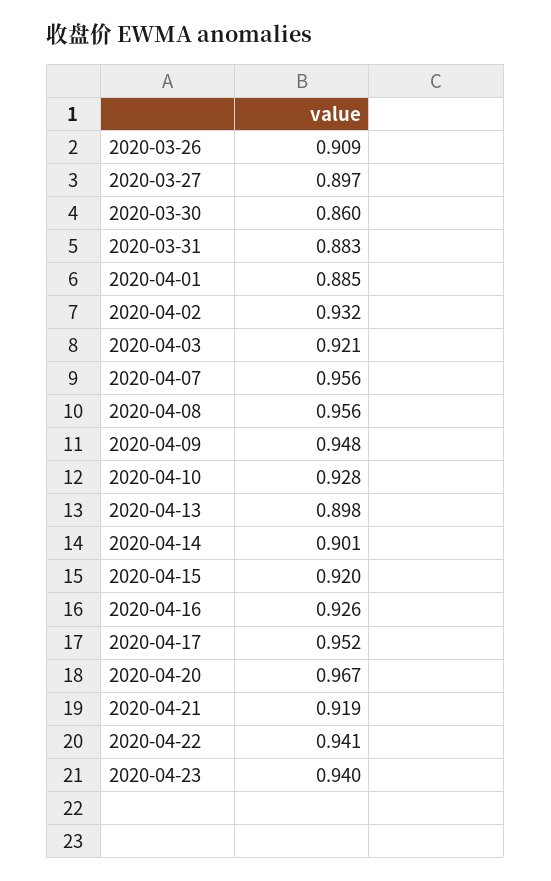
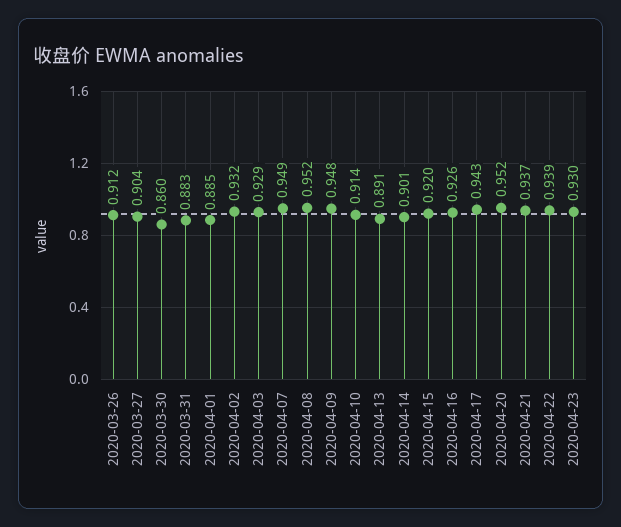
  {
-   "2020-03-26": 0.909,
+   "2020-03-26": 0.912,
-   "2020-03-27": 0.897,
+   "2020-03-27": 0.904,
    "2020-03-30": 0.86,
    "2020-03-31": 0.883,
    "2020-04-01": 0.885,
    "2020-04-02": 0.932,
-   "2020-04-03": 0.921,
+   "2020-04-03": 0.929,
-   "2020-04-07": 0.956,
+   "2020-04-07": 0.949,
-   "2020-04-08": 0.956,
+   "2020-04-08": 0.952,
    "2020-04-09": 0.948,
-   "2020-04-10": 0.928,
+   "2020-04-10": 0.914,
-   "2020-04-13": 0.898,
+   "2020-04-13": 0.891,
    "2020-04-14": 0.901,
    "2020-04-15": 0.92,
    "2020-04-16": 0.926,
-   "2020-04-17": 0.952,
+   "2020-04-17": 0.943,
-   "2020-04-20": 0.967,
+   "2020-04-20": 0.952,
-   "2020-04-21": 0.919,
+   "2020-04-21": 0.937,
-   "2020-04-22": 0.941,
+   "2020-04-22": 0.939,
-   "2020-04-23": 0.94
+   "2020-04-23": 0.93
  }

